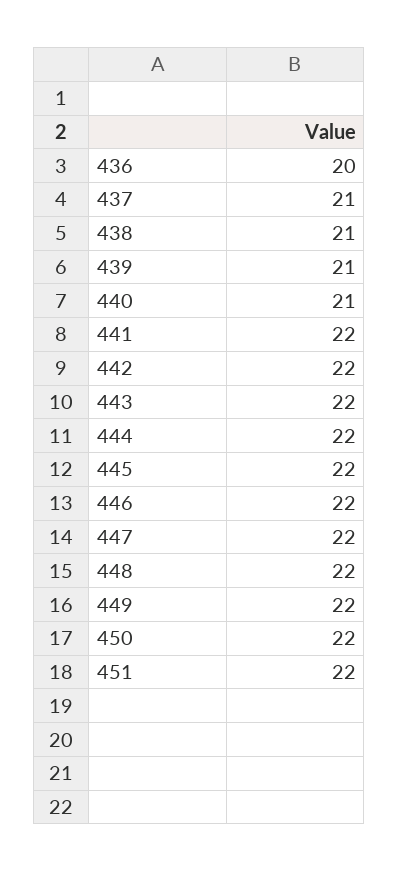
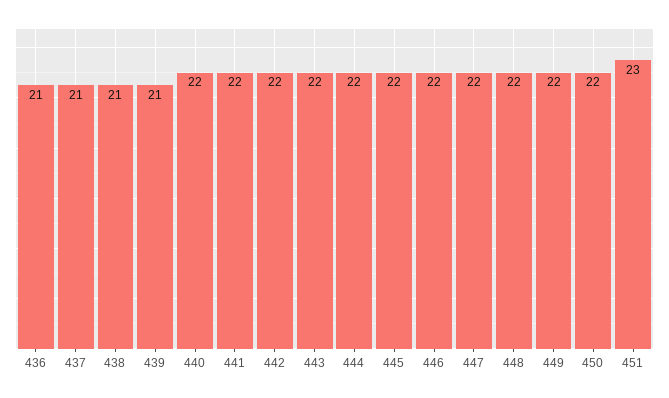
  {
-   "436": 20,
+   "436": 21,
    "437": 21,
    "438": 21,
    "439": 21,
-   "440": 21,
+   "440": 22,
    "441": 22,
    "442": 22,
    "443": 22,
    "444": 22,
    "445": 22,
    "446": 22,
    "447": 22,
    "448": 22,
    "449": 22,
    "450": 22,
-   "451": 22
+   "451": 23
  }

